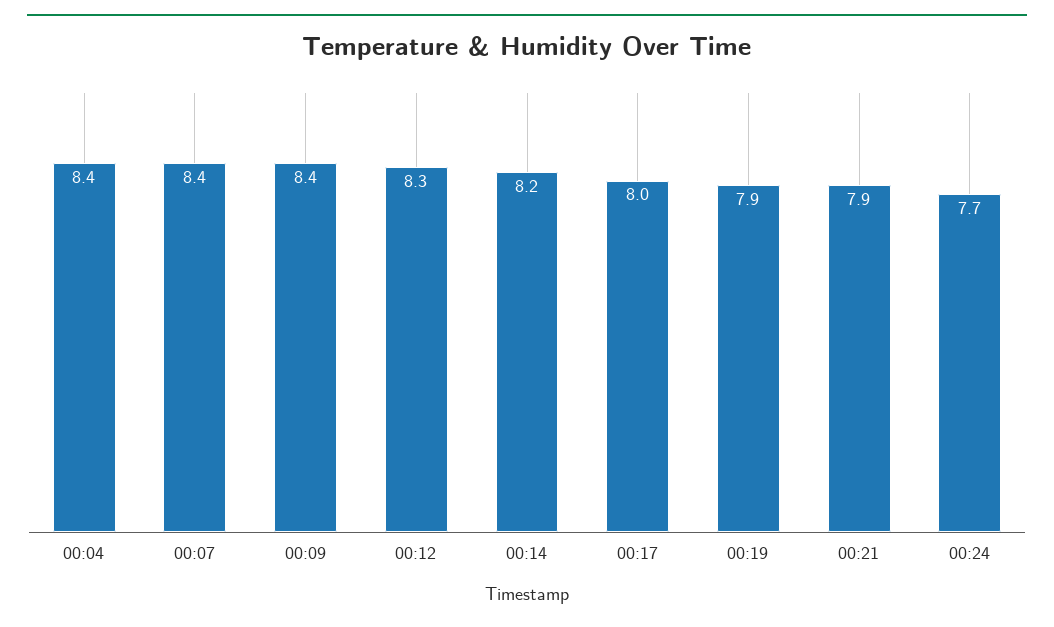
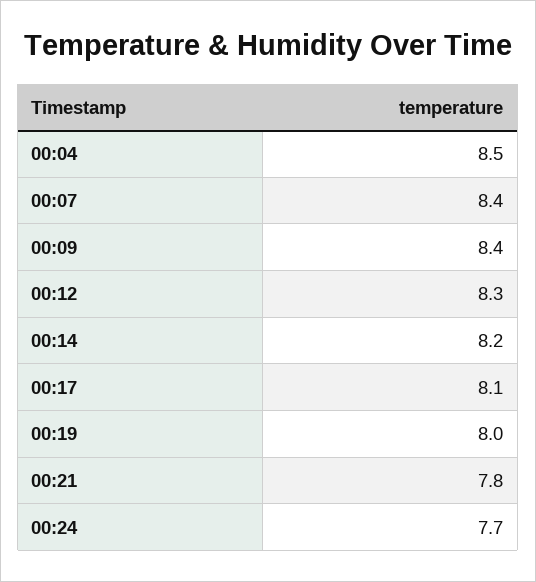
  {
-   "00:04": 8.4,
+   "00:04": 8.5,
    "00:07": 8.4,
    "00:09": 8.4,
    "00:12": 8.3,
    "00:14": 8.2,
-   "00:17": 8,
+   "00:17": 8.1,
-   "00:19": 7.9,
+   "00:19": 8,
-   "00:21": 7.9,
+   "00:21": 7.8,
    "00:24": 7.7
  }

